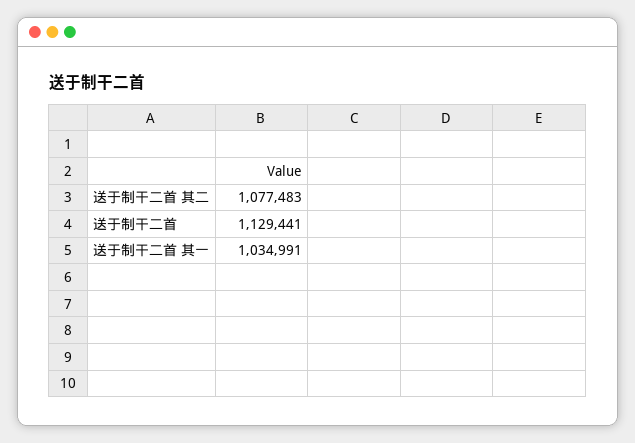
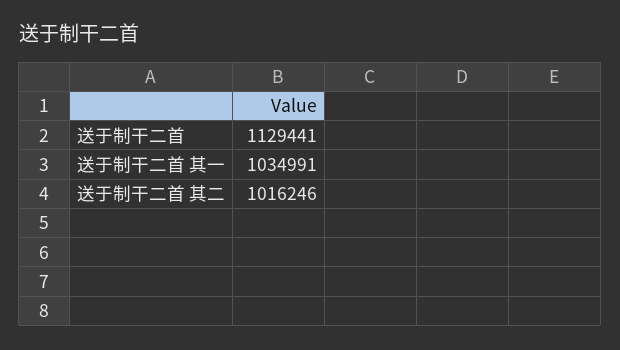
  {
-   "送于制干二首 其二": 1077483,
+   "送于制干二首 其二": 1016246,
    "送于制干二首": 1129441,
    "送于制干二首 其一": 1034991
  }

